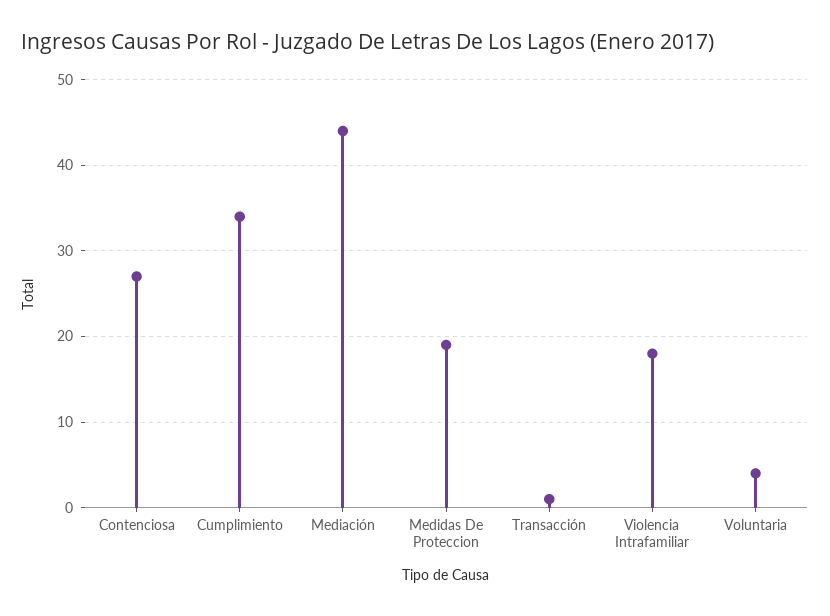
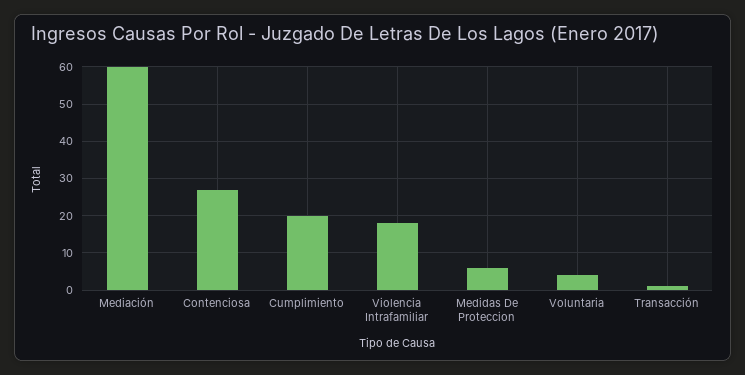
  {
    "Contenciosa": 27,
-   "Cumplimiento": 34,
+   "Cumplimiento": 20,
-   "Mediación": 44,
+   "Mediación": 60,
-   "Medidas De Proteccion": 19,
+   "Medidas De Proteccion": 5,
    "Transacción": 1,
    "Violencia Intrafamiliar": 18,
    "Voluntaria": 4
  }

